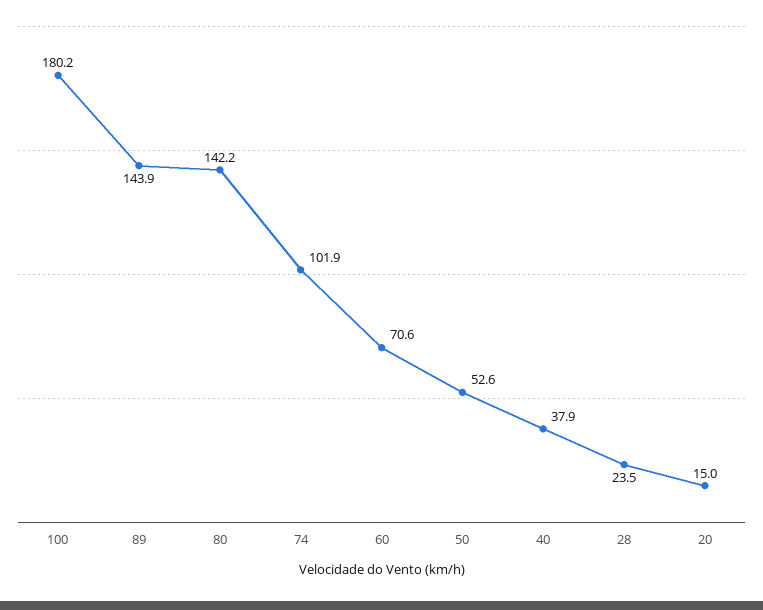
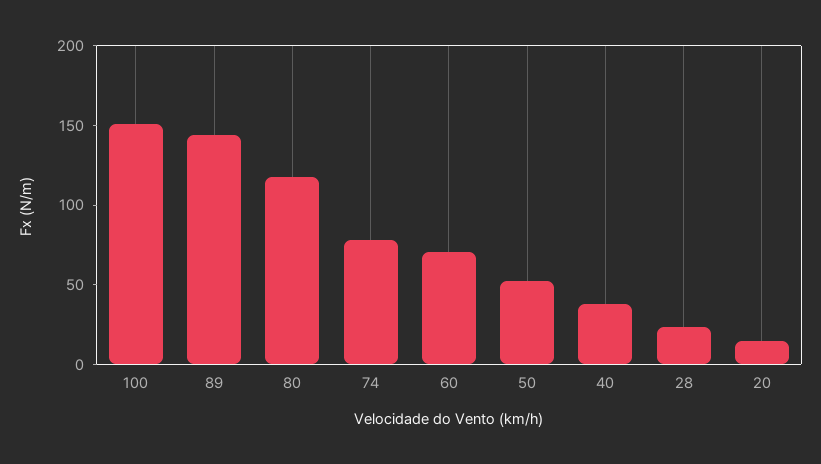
  {
-   "100": 180.2,
+   "100": 150,
    "89": 143.9,
-   "80": 142.2,
+   "80": 120,
-   "74": 101.9,
+   "74": 80,
    "60": 70.6,
    "50": 52.6,
    "40": 37.9,
    "28": 23.5,
    "20": 15
  }

